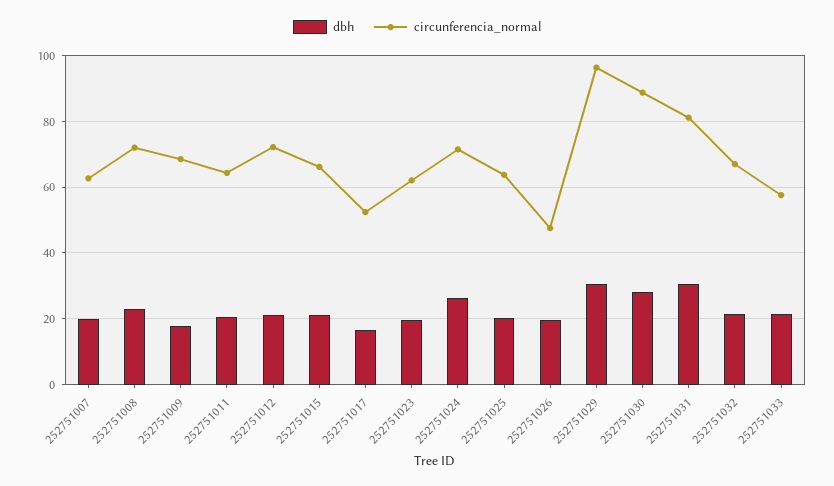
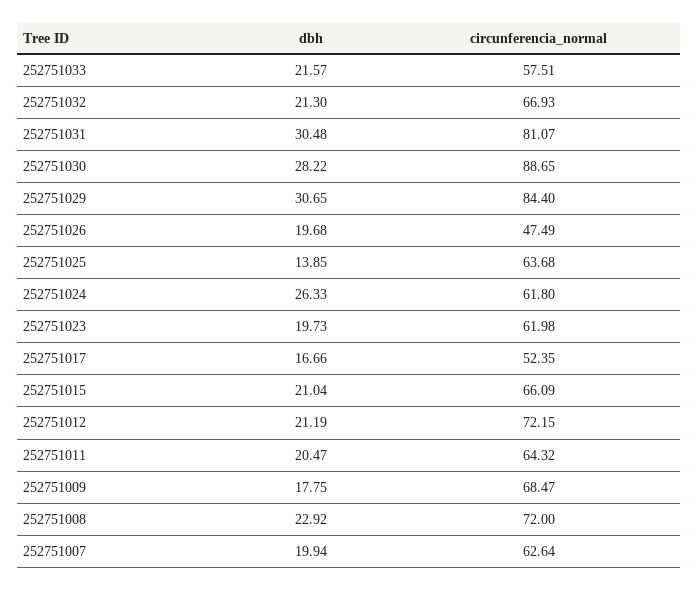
  {
    "dbh": {
      "252751007": 19.94,
      "252751008": 22.92,
      "252751009": 17.75,
      "252751011": 20.47,
      "252751012": 21.19,
      "252751015": 21.04,
      "252751017": 16.66,
      "252751023": 19.73,
      "252751024": 26.33,
-     "252751025": 20,
+     "252751025": 13.85,
      "252751026": 19.68,
      "252751029": 30.65,
      "252751030": 28.22,
      "252751031": 30.48,
      "252751032": 21.3,
      "252751033": 21.57
    },
    "circunferencia_normal": {
      "252751007": 62.64,
      "252751008": 72,
      "252751009": 68.47,
      "252751011": 64.32,
      "252751012": 72.15,
      "252751015": 66.09,
      "252751017": 52.35,
      "252751023": 61.98,
-     "252751024": 72,
+     "252751024": 61.8,
      "252751025": 63.68,
      "252751026": 47.49,
-     "252751029": 96,
+     "252751029": 84.4,
      "252751030": 88.65,
      "252751031": 81.07,
      "252751032": 66.93,
      "252751033": 57.51
    }
  }

